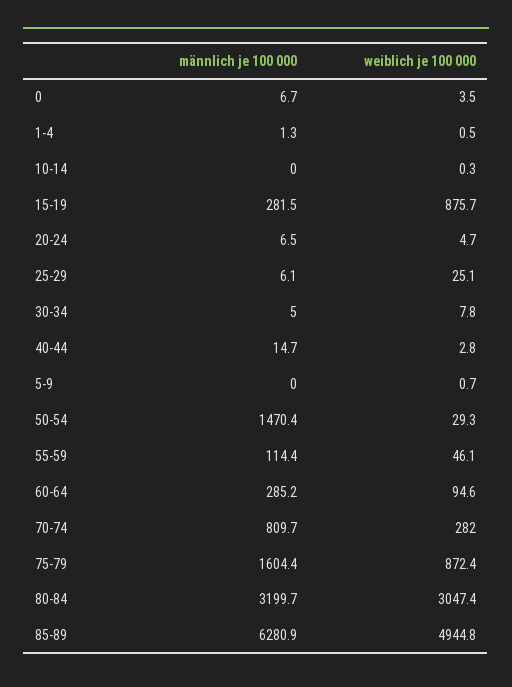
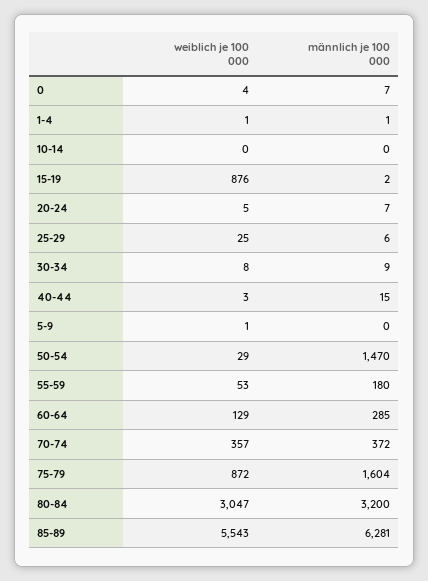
  {
    "männlich je 100 000": {
      "0": 6.7,
      "1-4": 1.3,
      "10-14": 0,
-     "15-19": 281.5,
+     "15-19": 2,
      "20-24": 6.5,
      "25-29": 6.1,
-     "30-34": 5,
+     "30-34": 9,
      "40-44": 14.7,
      "5-9": 0,
      "50-54": 1470.4,
-     "55-59": 114.4,
+     "55-59": 180,
      "60-64": 285.2,
-     "70-74": 809.7,
+     "70-74": 372,
      "75-79": 1604.4,
      "80-84": 3199.7,
      "85-89": 6280.9
    },
    "weiblich je 100 000": {
      "0": 3.5,
      "1-4": 0.5,
      "10-14": 0.3,
      "15-19": 875.7,
      "20-24": 4.7,
      "25-29": 25.1,
      "30-34": 7.8,
      "40-44": 2.8,
      "5-9": 0.7,
      "50-54": 29.3,
-     "55-59": 46.1,
+     "55-59": 53,
-     "60-64": 94.6,
+     "60-64": 129,
-     "70-74": 282,
+     "70-74": 357,
      "75-79": 872.4,
      "80-84": 3047.4,
-     "85-89": 4944.8
+     "85-89": 5543
    }
  }

